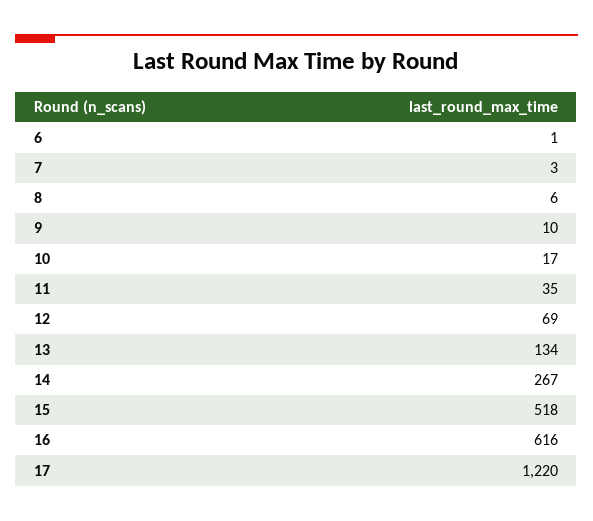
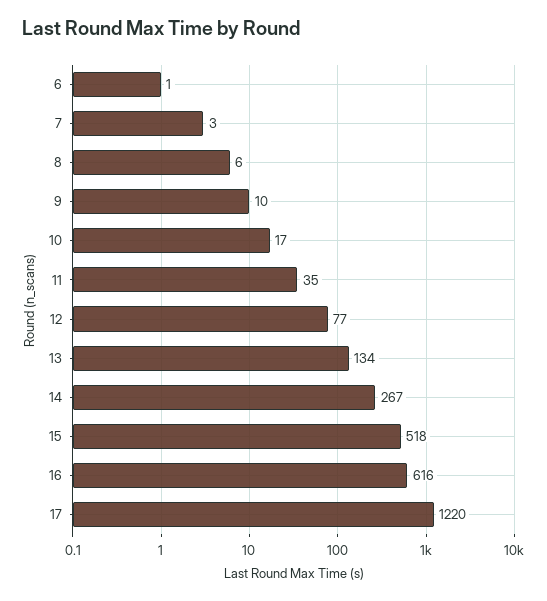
  {
    "6": 1,
    "7": 3,
    "8": 6,
    "9": 10,
    "10": 17,
    "11": 35,
-   "12": 69,
+   "12": 77,
    "13": 134,
    "14": 267,
    "15": 518,
    "16": 616,
    "17": 1220
  }

